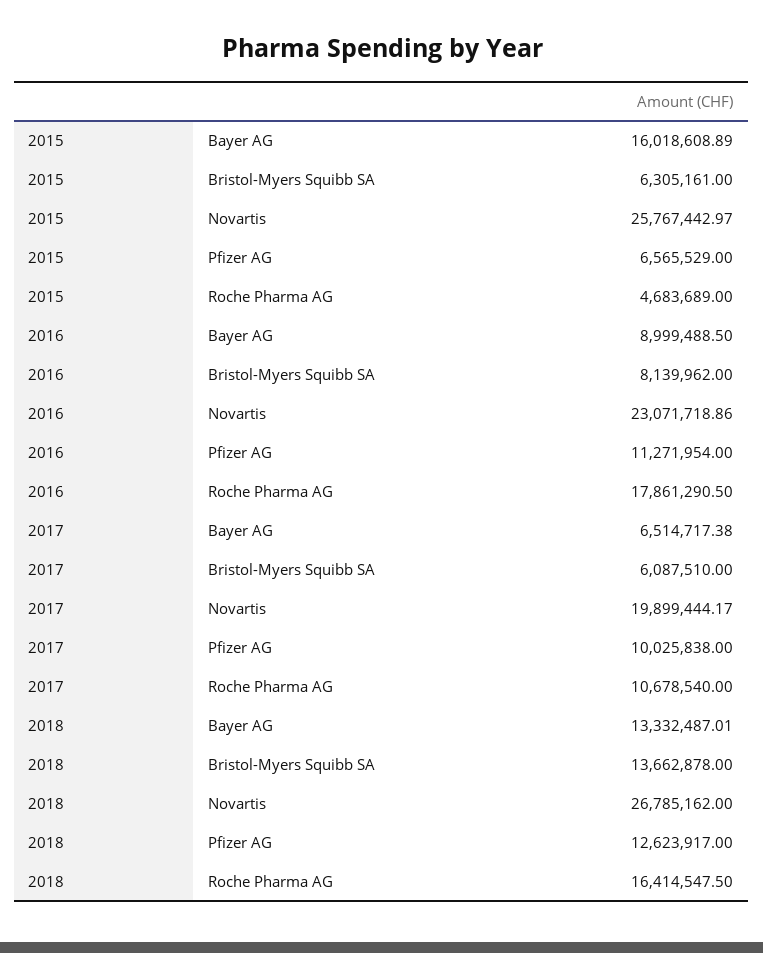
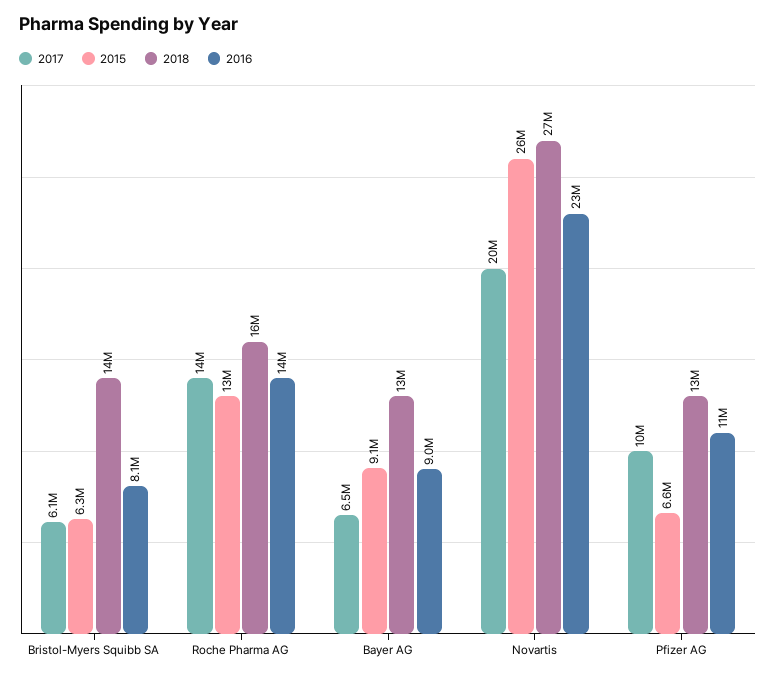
  {
    "2015": {
-     "Bayer AG": 16018608.89,
+     "Bayer AG": 9100000,
      "Bristol-Myers Squibb SA": 6305161,
      "Novartis": 25767442.97,
      "Pfizer AG": 6565529,
-     "Roche Pharma AG": 4683689
+     "Roche Pharma AG": 13000000
    },
    "2016": {
      "Bayer AG": 8999488.5,
      "Bristol-Myers Squibb SA": 8139962,
      "Novartis": 23071718.86,
      "Pfizer AG": 11271954,
-     "Roche Pharma AG": 17861290.5
+     "Roche Pharma AG": 14000000
    },
    "2017": {
      "Bayer AG": 6514717.38,
      "Bristol-Myers Squibb SA": 6087510,
      "Novartis": 19899444.17,
      "Pfizer AG": 10025838,
-     "Roche Pharma AG": 10678540
+     "Roche Pharma AG": 14000000
    },
    "2018": {
      "Bayer AG": 13332487.01,
      "Bristol-Myers Squibb SA": 13662878,
      "Novartis": 26785162,
      "Pfizer AG": 12623917,
      "Roche Pharma AG": 16414547.5
    }
  }

